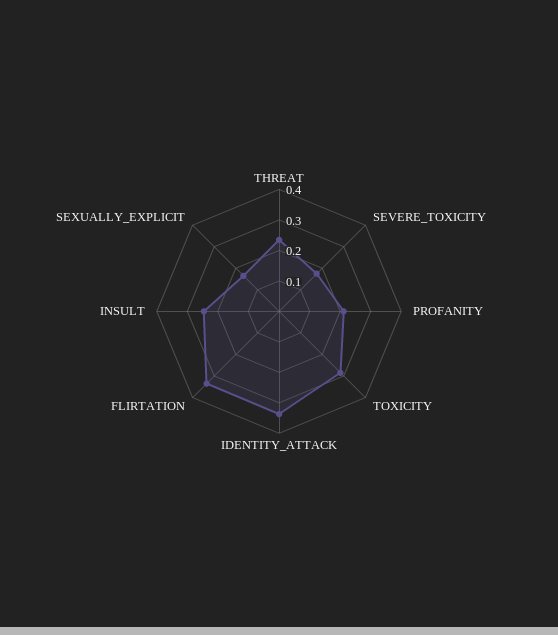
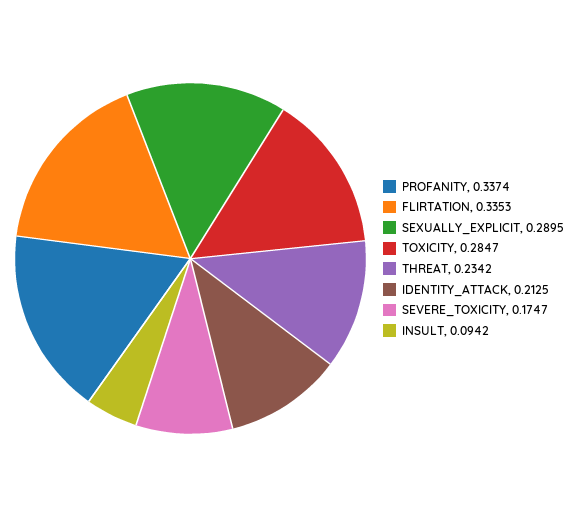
  {
    "THREAT": 0.2342,
    "SEVERE_TOXICITY": 0.1747,
-   "PROFANITY": 0.2,
+   "PROFANITY": 0.3374,
    "TOXICITY": 0.2847,
-   "IDENTITY_ATTACK": 0.35,
+   "IDENTITY_ATTACK": 0.2125,
    "FLIRTATION": 0.3353,
-   "INSULT": 0.25,
+   "INSULT": 0.0942,
-   "SEXUALLY_EXPLICIT": 0.15
+   "SEXUALLY_EXPLICIT": 0.2895
  }

